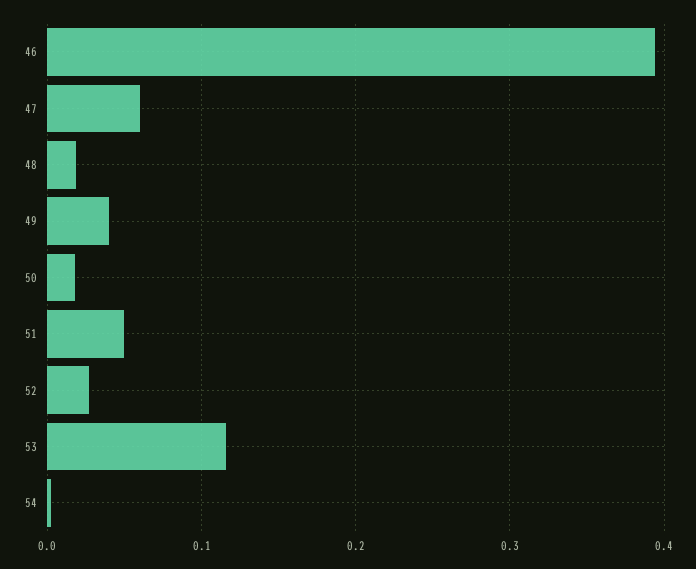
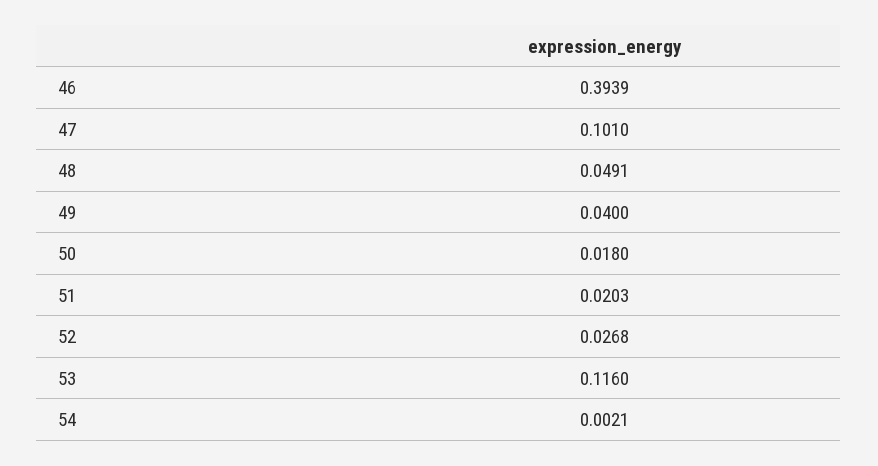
  {
    "46": 0.3939,
-   "47": 0.06,
+   "47": 0.101,
-   "48": 0.02,
+   "48": 0.0491,
    "49": 0.04,
    "50": 0.018,
-   "51": 0.05,
+   "51": 0.0203,
    "52": 0.0268,
    "53": 0.116,
    "54": 0.0021
  }

